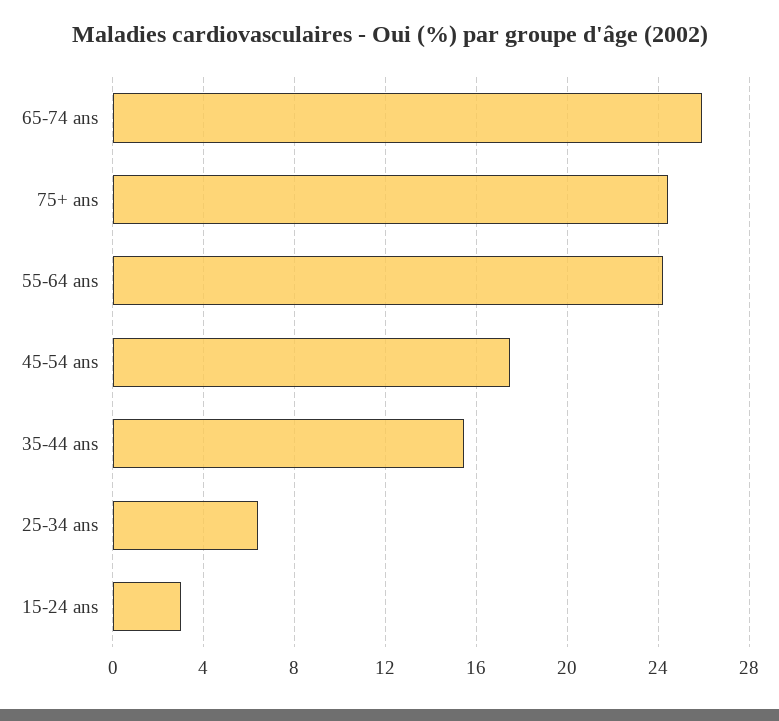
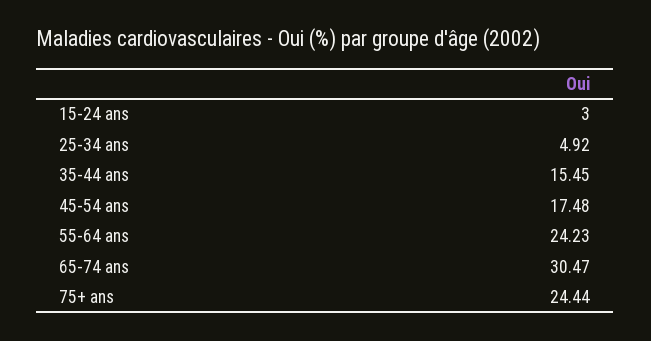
  {
-   "65-74 ans": 26,
+   "65-74 ans": 30.47,
    "75+ ans": 24.44,
    "55-64 ans": 24.23,
    "45-54 ans": 17.48,
    "35-44 ans": 15.45,
-   "25-34 ans": 6.5,
+   "25-34 ans": 4.92,
    "15-24 ans": 3
  }

